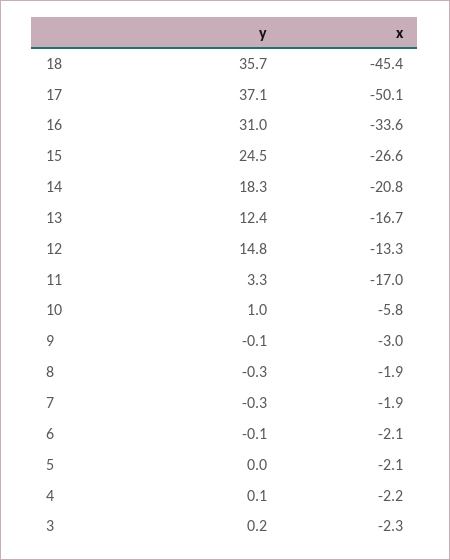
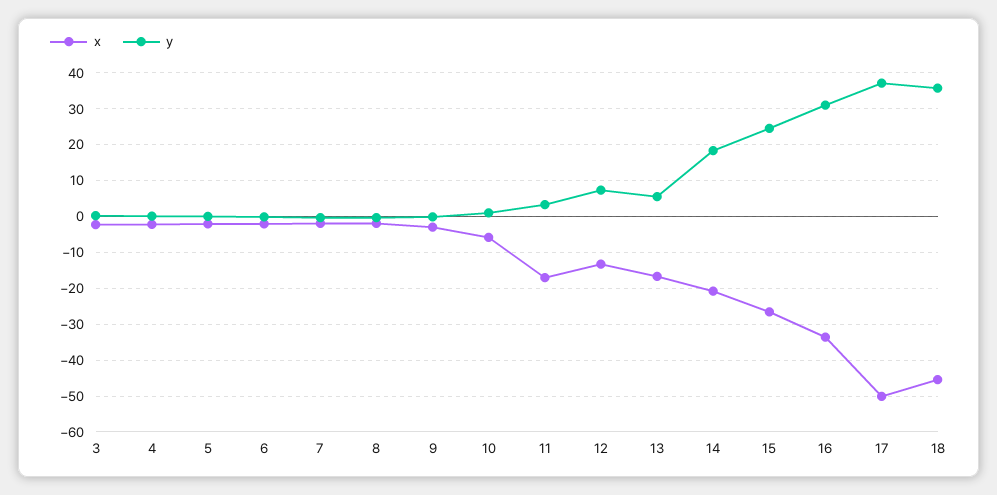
  {
    "y": {
      "18": 35.7,
      "17": 37.1,
      "16": 31,
      "15": 24.5,
      "14": 18.3,
-     "13": 12.4,
+     "13": 6,
-     "12": 14.8,
+     "12": 8,
      "11": 3.3,
      "10": 1,
      "9": -0.1,
      "8": -0.3,
      "7": -0.3,
      "6": -0.1,
      "5": 0,
      "4": 0.1,
      "3": 0.2
    },
    "x": {
      "18": -45.4,
      "17": -50.1,
      "16": -33.6,
      "15": -26.6,
      "14": -20.8,
      "13": -16.7,
      "12": -13.3,
      "11": -17,
      "10": -5.8,
      "9": -3,
      "8": -1.9,
      "7": -1.9,
      "6": -2.1,
      "5": -2.1,
      "4": -2.2,
      "3": -2.3
    }
  }

